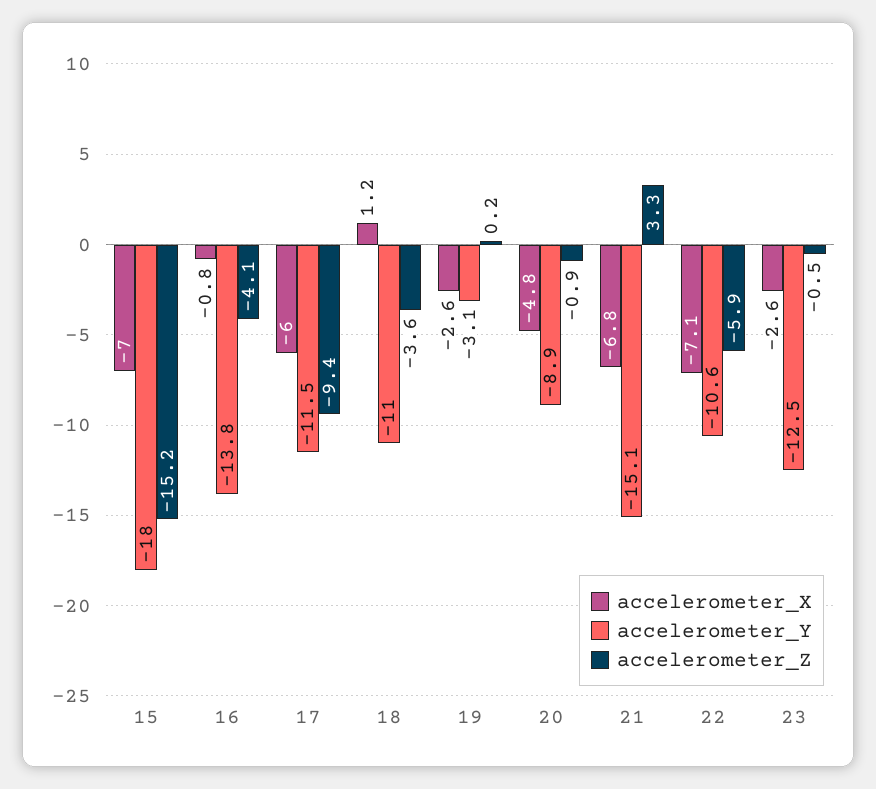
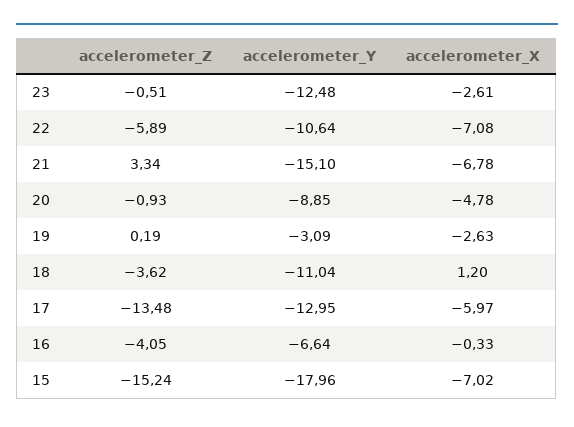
  {
    "accelerometer_X": {
      "15": -7.02,
-     "16": -0.8,
+     "16": -0.33,
      "17": -5.97,
      "18": 1.2,
      "19": -2.63,
      "20": -4.78,
      "21": -6.78,
      "22": -7.08,
      "23": -2.61
    },
    "accelerometer_Y": {
      "15": -17.96,
-     "16": -13.8,
+     "16": -6.64,
-     "17": -11.5,
+     "17": -12.95,
      "18": -11.04,
      "19": -3.09,
      "20": -8.85,
      "21": -15.1,
      "22": -10.64,
      "23": -12.48
    },
    "accelerometer_Z": {
      "15": -15.24,
      "16": -4.05,
-     "17": -9.4,
+     "17": -13.48,
      "18": -3.62,
      "19": 0.19,
      "20": -0.93,
      "21": 3.34,
      "22": -5.89,
      "23": -0.51
    }
  }

